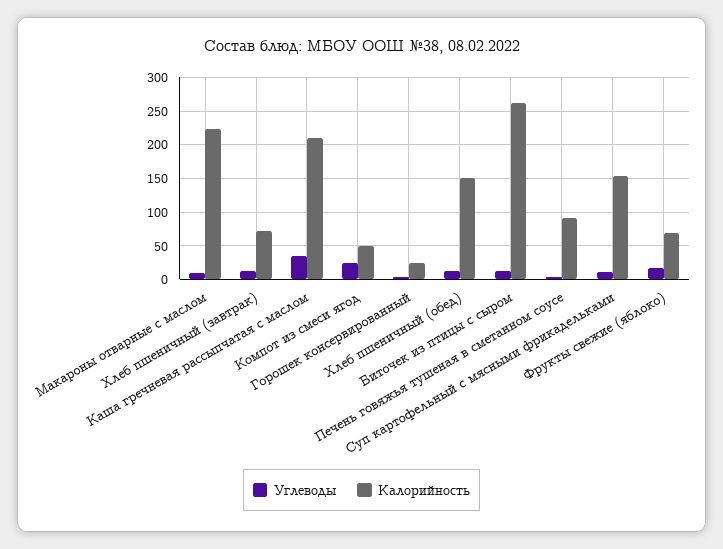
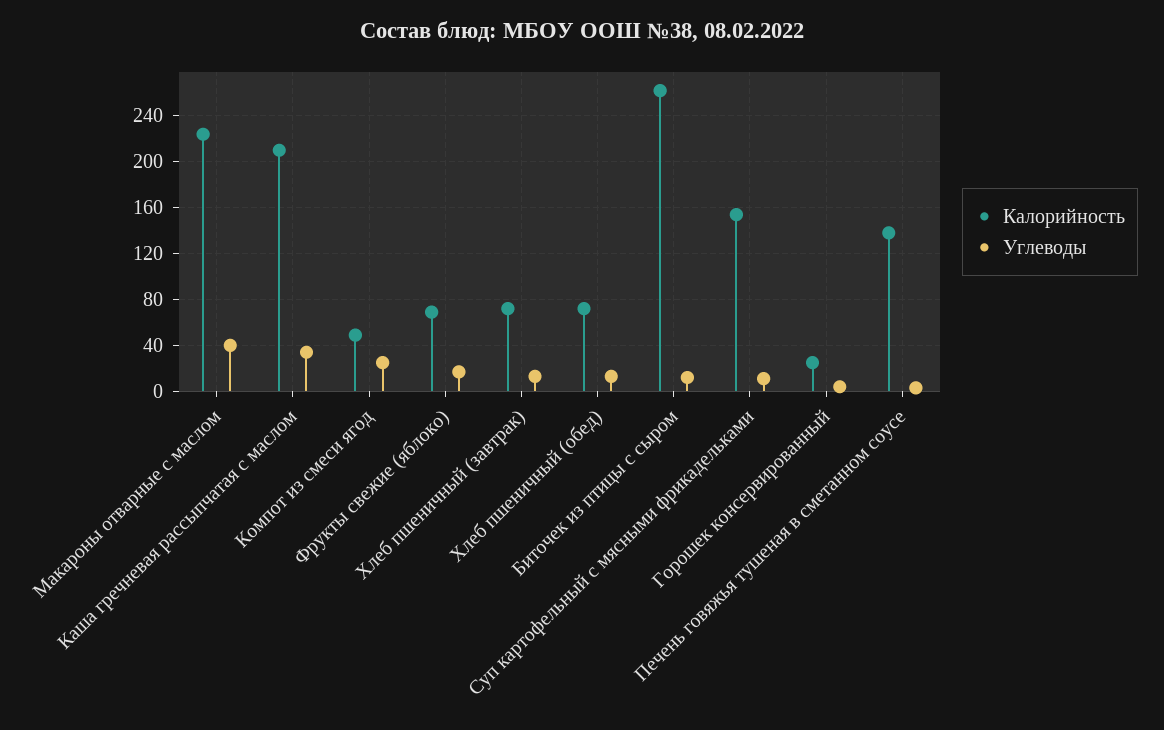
  {
    "Углеводы": {
-     "Макароны отварные с маслом": 10,
+     "Макароны отварные с маслом": 40,
      "Хлеб пшеничный (завтрак)": 10,
      "Каша гречневая рассыпчатая с маслом": 30,
      "Компот из смеси ягод": 30,
      "Горошек консервированный": 0,
      "Хлеб пшеничный (обед)": 10,
      "Биточек из птицы с сыром": 10,
      "Печень говяжья тушеная в сметанном соусе": 0,
      "Суп картофельный с мясными фрикадельками": 10,
      "Фрукты свежие (яблоко)": 20
    },
    "Калорийность": {
      "Макароны отварные с маслом": 220,
      "Хлеб пшеничный (завтрак)": 70,
      "Каша гречневая рассыпчатая с маслом": 210,
      "Компот из смеси ягод": 50,
      "Горошек консервированный": 30,
-     "Хлеб пшеничный (обед)": 150,
+     "Хлеб пшеничный (обед)": 70,
      "Биточек из птицы с сыром": 260,
-     "Печень говяжья тушеная в сметанном соусе": 90,
+     "Печень говяжья тушеная в сметанном соусе": 140,
      "Суп картофельный с мясными фрикадельками": 150,
      "Фрукты свежие (яблоко)": 70
    }
  }

